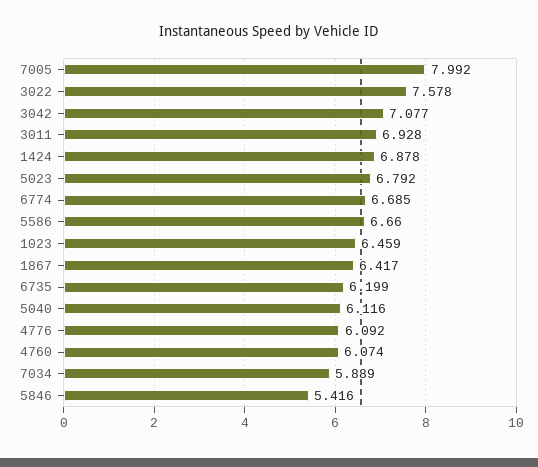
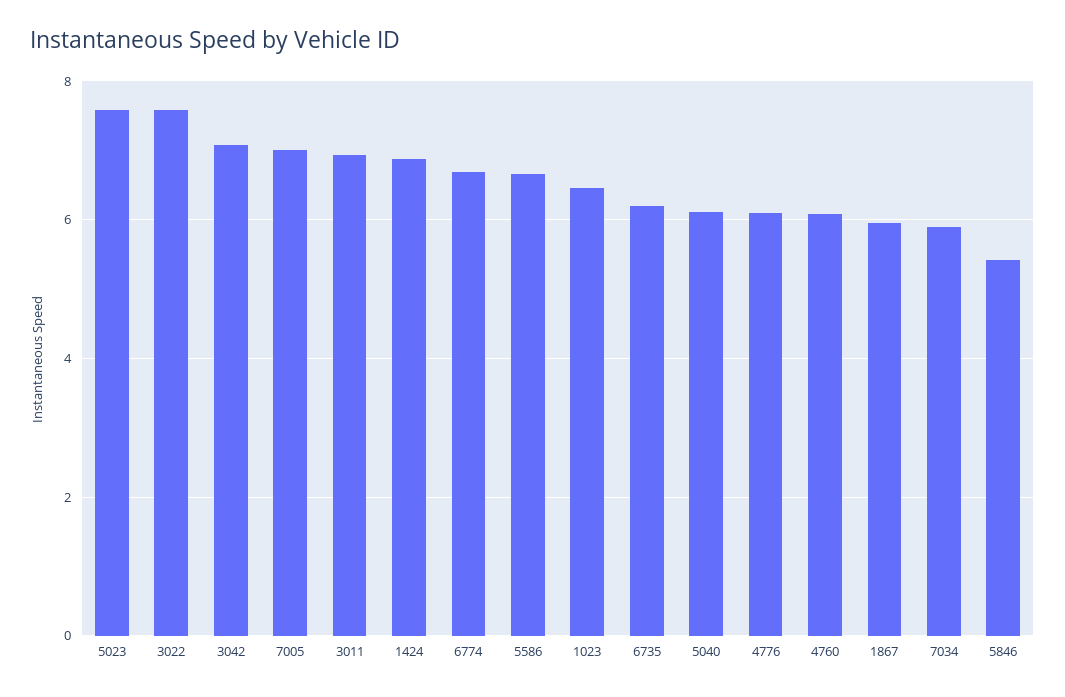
  {
-   "7005": 7.992,
+   "7005": 7,
    "3022": 7.578,
    "3042": 7.077,
    "3011": 6.928,
    "1424": 6.878,
-   "5023": 6.792,
+   "5023": 7.6,
    "6774": 6.685,
    "5586": 6.66,
    "1023": 6.459,
-   "1867": 6.417,
+   "1867": 6,
    "6735": 6.199,
    "5040": 6.116,
    "4776": 6.092,
    "4760": 6.074,
    "7034": 5.889,
    "5846": 5.416
  }

